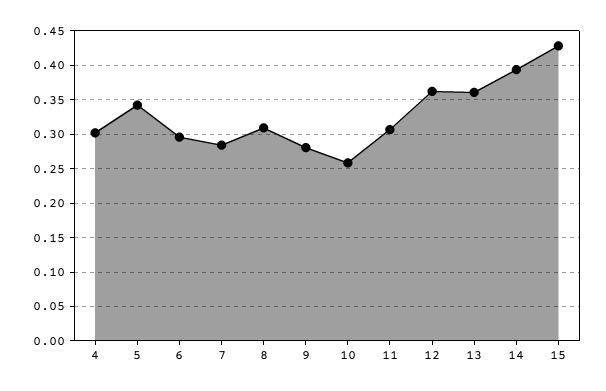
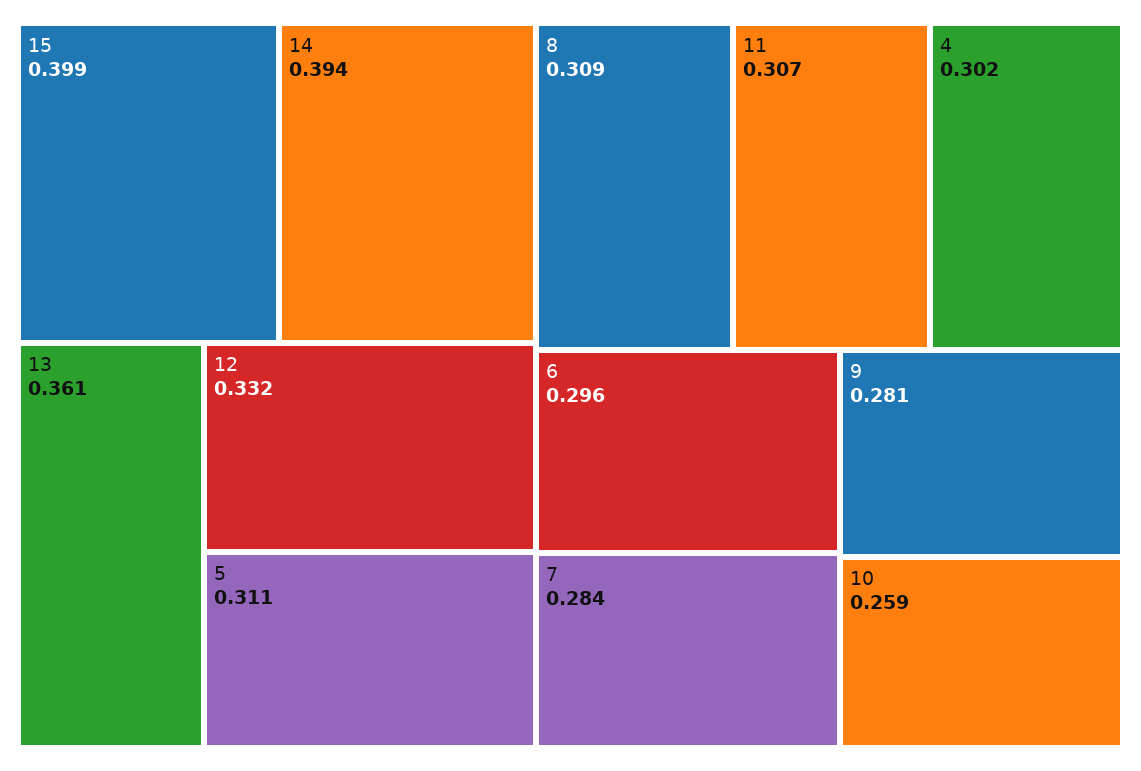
  {
    "4": 0.302,
-   "5": 0.34,
+   "5": 0.311,
    "6": 0.296,
    "7": 0.284,
    "8": 0.309,
    "9": 0.281,
    "10": 0.259,
    "11": 0.307,
-   "12": 0.36,
+   "12": 0.332,
    "13": 0.361,
    "14": 0.394,
-   "15": 0.43
+   "15": 0.399
  }

